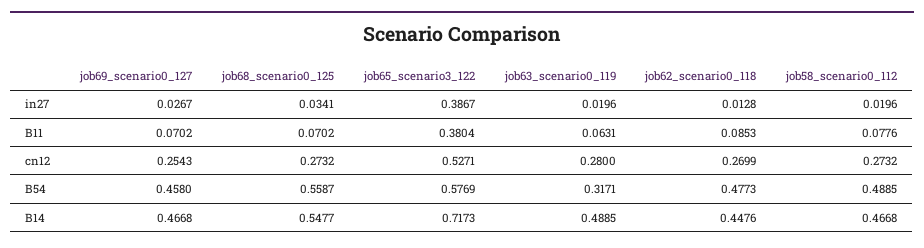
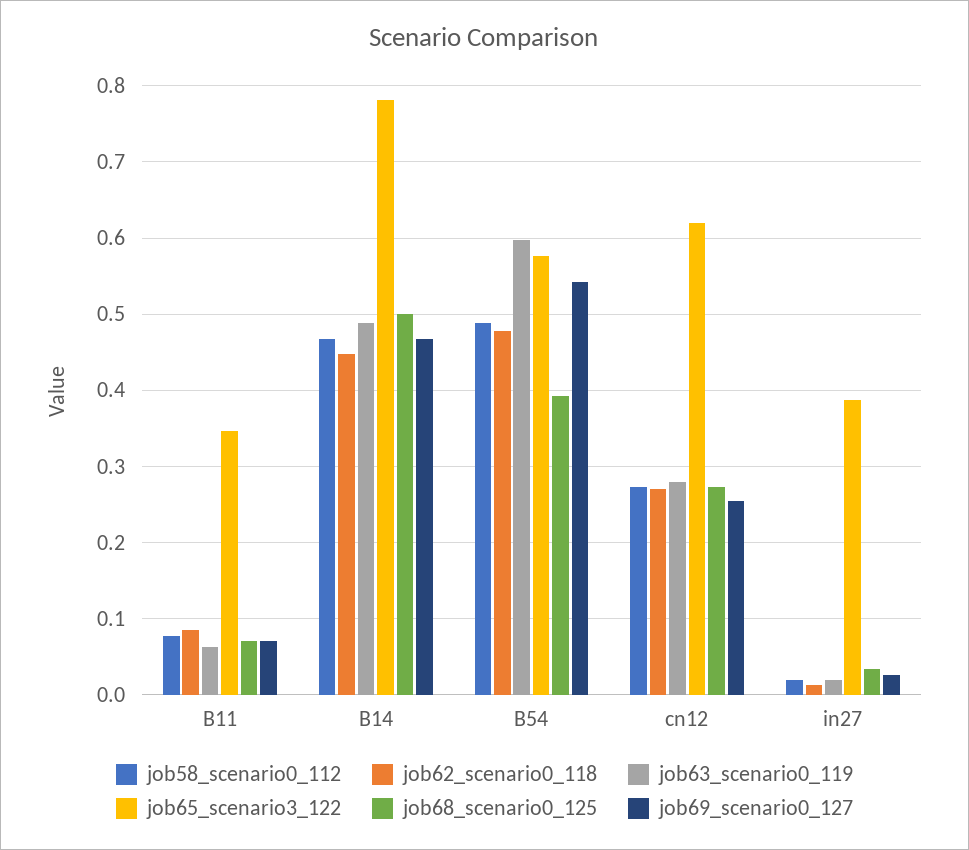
  {
    "job69_scenario0_127": {
      "in27": 0.0267,
      "B11": 0.0702,
      "cn12": 0.2543,
-     "B54": 0.458,
+     "B54": 0.54,
      "B14": 0.4668
    },
    "job68_scenario0_125": {
      "in27": 0.0341,
      "B11": 0.0702,
      "cn12": 0.2732,
-     "B54": 0.5587,
+     "B54": 0.39,
-     "B14": 0.5477
+     "B14": 0.5
    },
    "job65_scenario3_122": {
      "in27": 0.3867,
-     "B11": 0.3804,
+     "B11": 0.35,
-     "cn12": 0.5271,
+     "cn12": 0.62,
      "B54": 0.5769,
-     "B14": 0.7173
+     "B14": 0.78
    },
    "job63_scenario0_119": {
      "in27": 0.0196,
      "B11": 0.0631,
      "cn12": 0.28,
-     "B54": 0.3171,
+     "B54": 0.6,
      "B14": 0.4885
    },
    "job62_scenario0_118": {
      "in27": 0.0128,
      "B11": 0.0853,
      "cn12": 0.2699,
      "B54": 0.4773,
      "B14": 0.4476
    },
    "job58_scenario0_112": {
      "in27": 0.0196,
      "B11": 0.0776,
      "cn12": 0.2732,
      "B54": 0.4885,
      "B14": 0.4668
    }
  }

